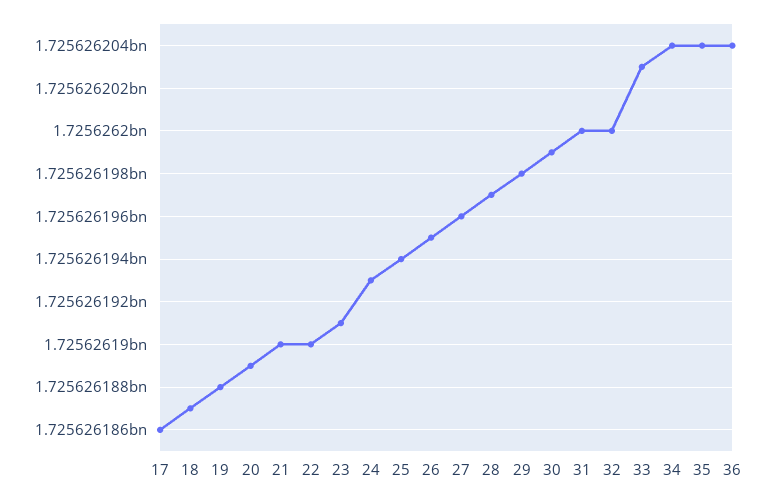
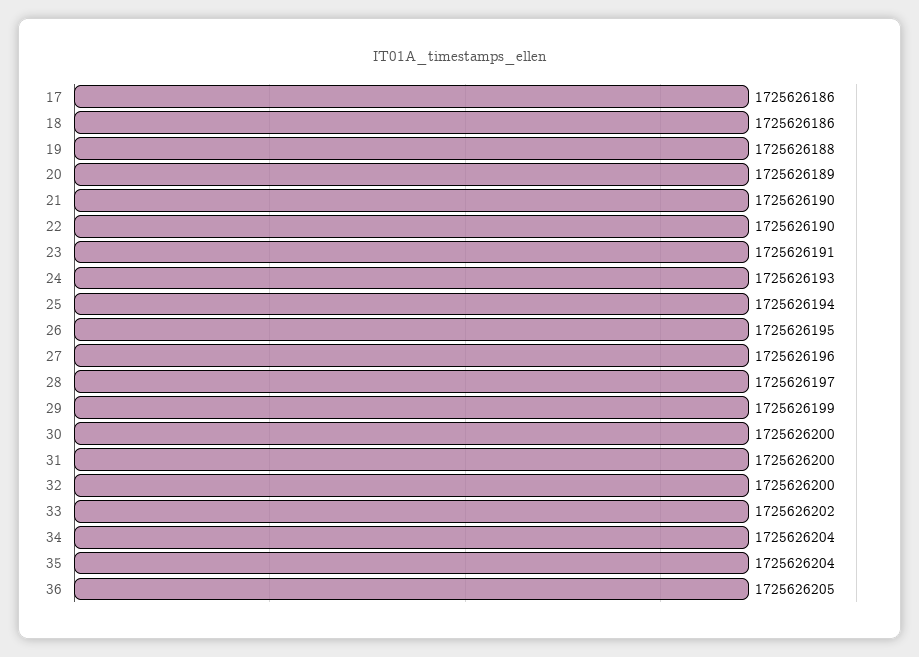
  {
    "17": 1725626186,
-   "18": 1725626187,
+   "18": 1725626186,
    "19": 1725626188,
    "20": 1725626189,
    "21": 1725626190,
    "22": 1725626190,
    "23": 1725626191,
    "24": 1725626193,
    "25": 1725626194,
    "26": 1725626195,
    "27": 1725626196,
    "28": 1725626197,
-   "29": 1725626198,
+   "29": 1725626199,
-   "30": 1725626199,
+   "30": 1725626200,
    "31": 1725626200,
    "32": 1725626200,
-   "33": 1725626203,
+   "33": 1725626202,
    "34": 1725626204,
    "35": 1725626204,
-   "36": 1725626204
+   "36": 1725626205
  }

